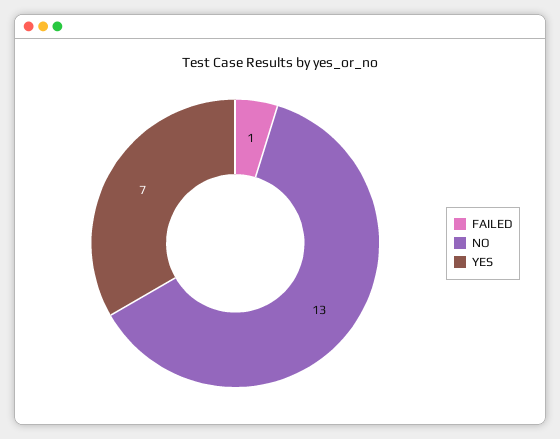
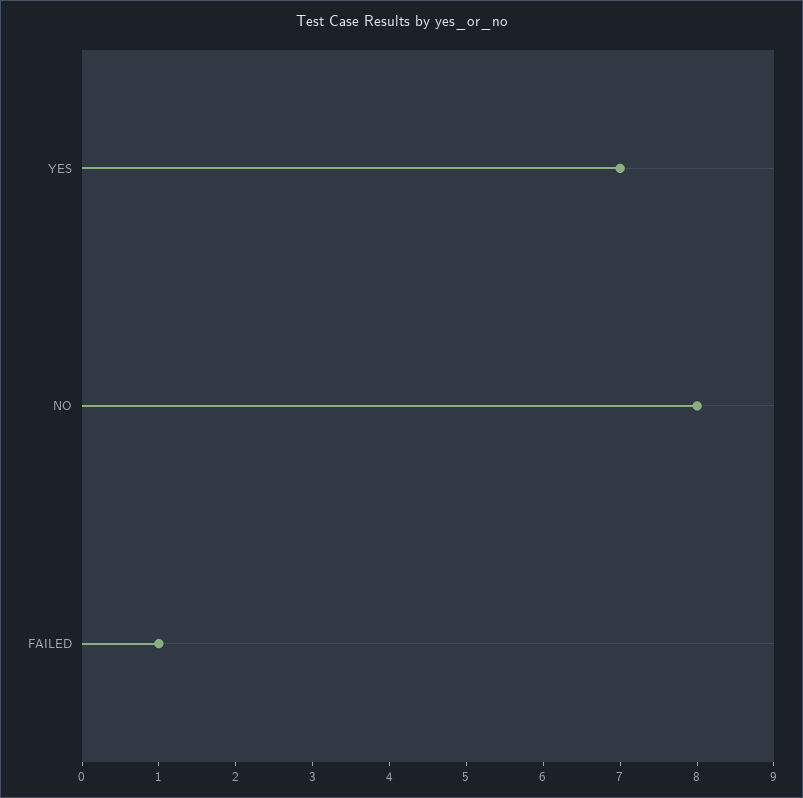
  {
    "FAILED": 1,
-   "NO": 13,
+   "NO": 8,
    "YES": 7
  }

